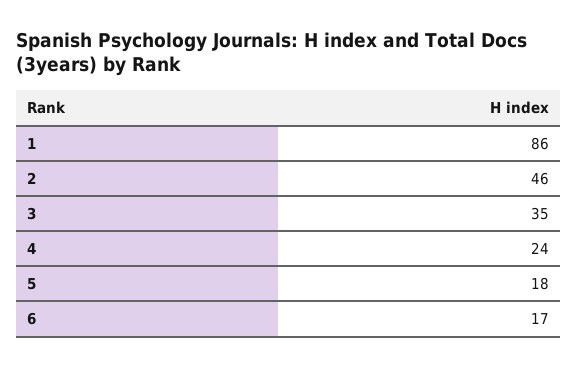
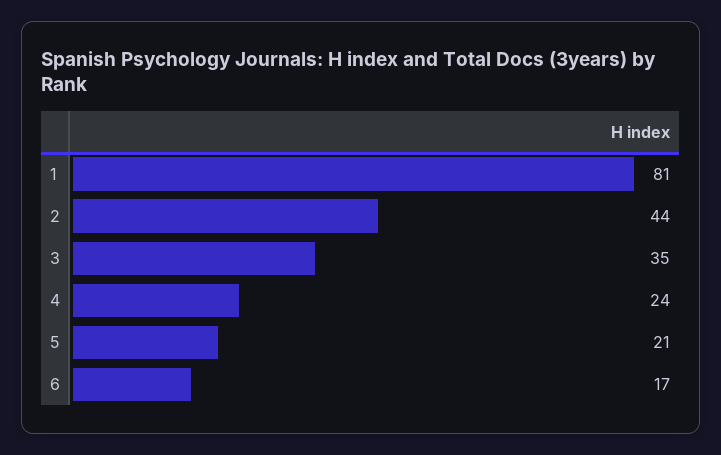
  {
-   "1": 86,
+   "1": 81,
-   "2": 46,
+   "2": 44,
    "3": 35,
    "4": 24,
-   "5": 18,
+   "5": 21,
    "6": 17
  }

